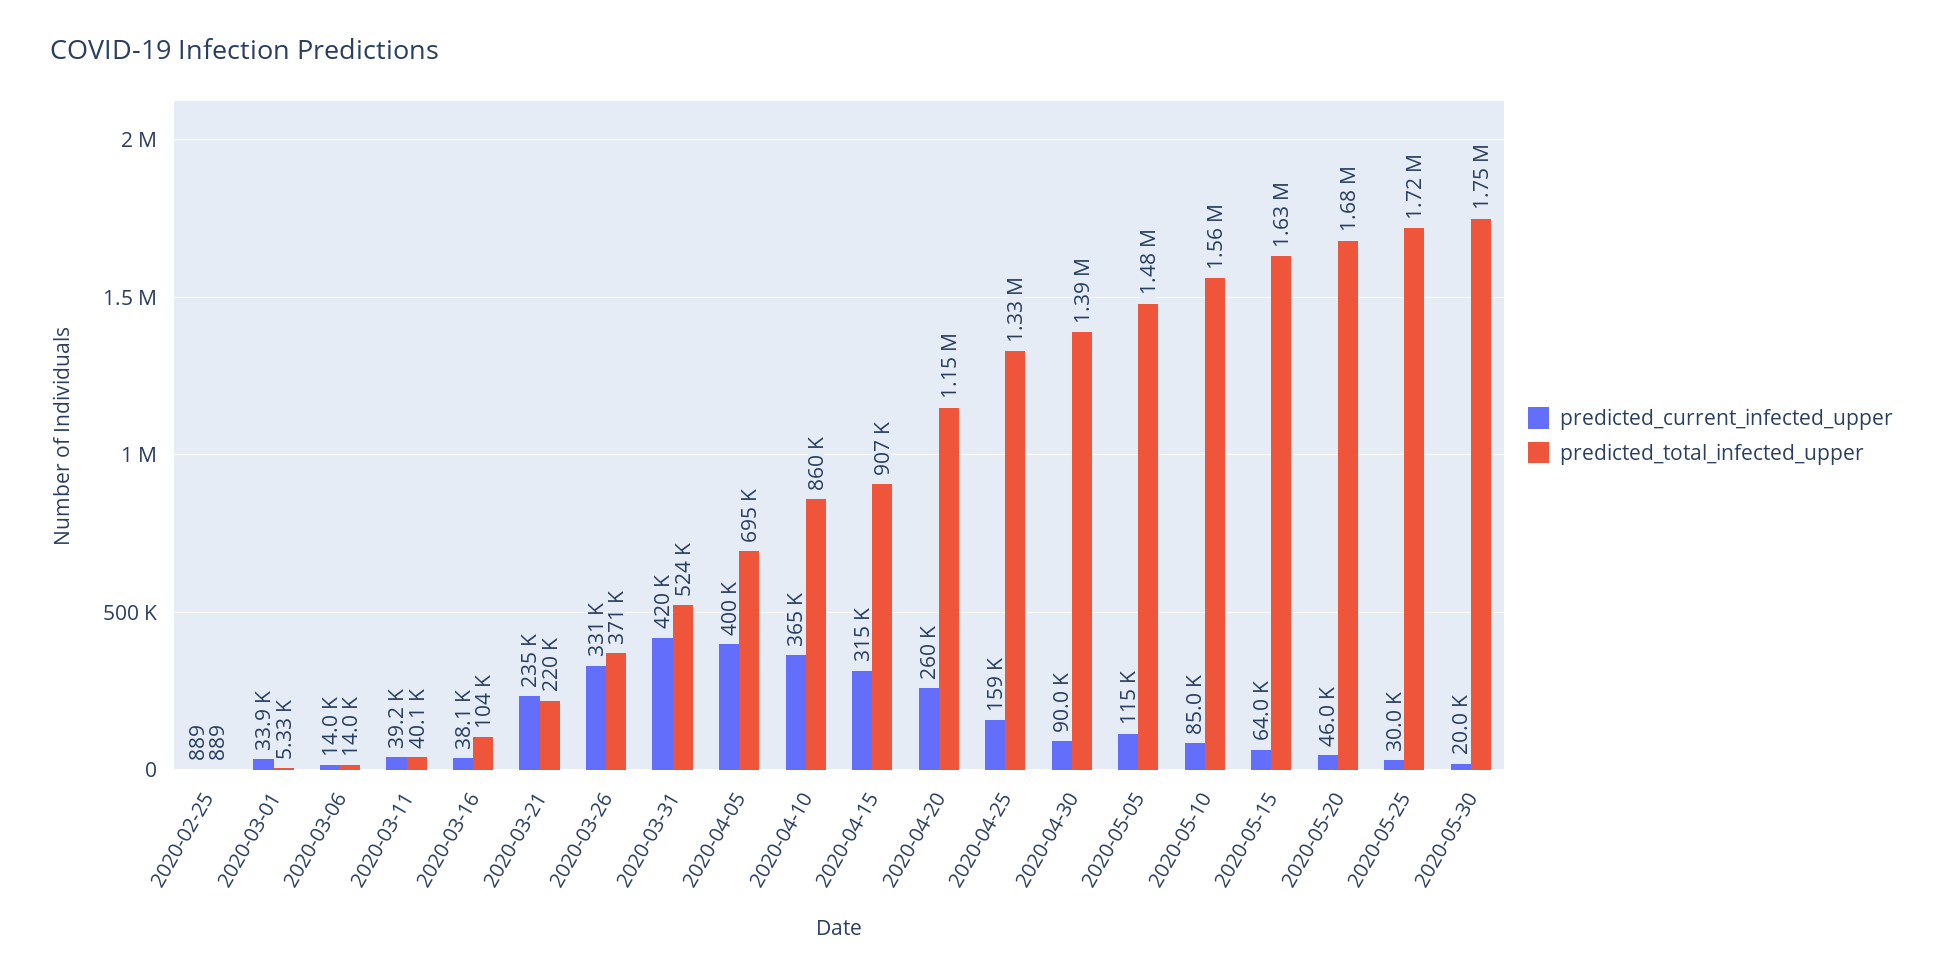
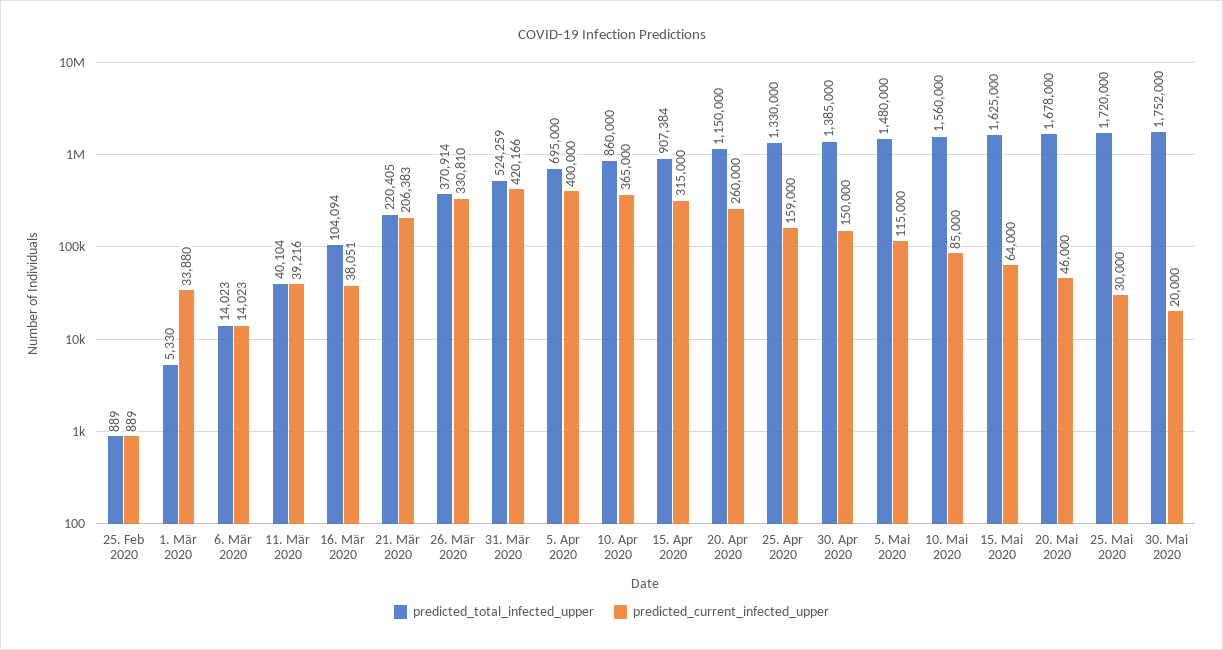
  {
    "predicted_current_infected_upper": {
      "2020-02-25": 889,
      "2020-03-01": 33880,
      "2020-03-06": 14023,
      "2020-03-11": 39216,
      "2020-03-16": 38051,
-     "2020-03-21": 235000,
+     "2020-03-21": 206383,
      "2020-03-26": 330810,
      "2020-03-31": 420166,
      "2020-04-05": 400000,
      "2020-04-10": 365000,
      "2020-04-15": 315000,
      "2020-04-20": 260000,
      "2020-04-25": 159000,
-     "2020-04-30": 90000,
+     "2020-04-30": 150000,
      "2020-05-05": 115000,
      "2020-05-10": 85000,
      "2020-05-15": 64000,
      "2020-05-20": 46000,
      "2020-05-25": 30000,
      "2020-05-30": 20000
    },
    "predicted_total_infected_upper": {
      "2020-02-25": 889,
      "2020-03-01": 5330,
      "2020-03-06": 14023,
      "2020-03-11": 40104,
      "2020-03-16": 104094,
      "2020-03-21": 220405,
      "2020-03-26": 370914,
      "2020-03-31": 524259,
      "2020-04-05": 695000,
      "2020-04-10": 860000,
      "2020-04-15": 907384,
      "2020-04-20": 1150000,
      "2020-04-25": 1330000,
      "2020-04-30": 1385000,
      "2020-05-05": 1480000,
      "2020-05-10": 1560000,
      "2020-05-15": 1625000,
      "2020-05-20": 1678000,
      "2020-05-25": 1720000,
      "2020-05-30": 1752000
    }
  }

